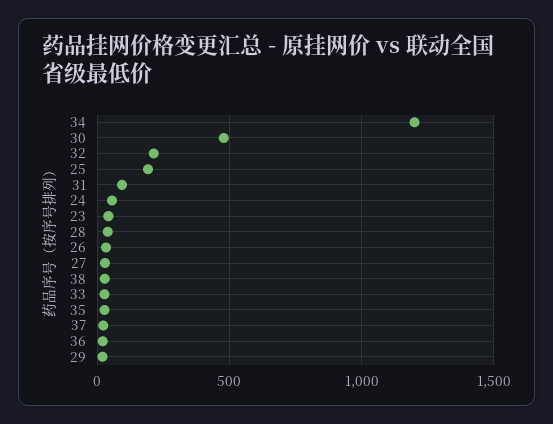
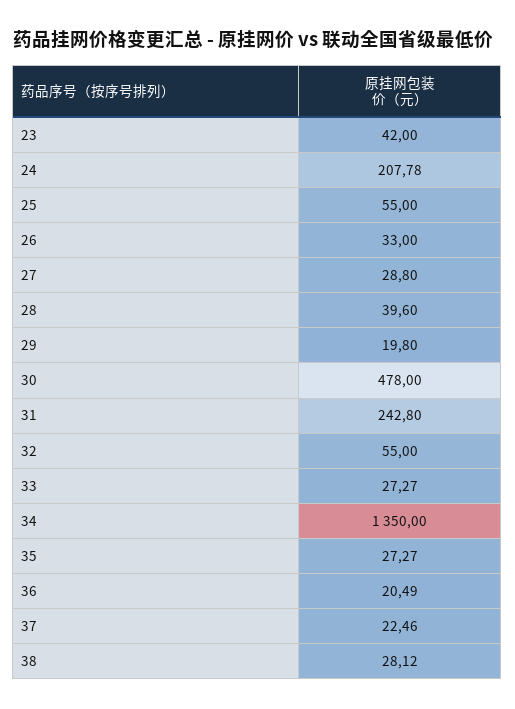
  {
-   "34": 1200,
+   "34": 1350,
    "30": 478,
-   "32": 200,
+   "32": 55,
-   "25": 200,
+   "25": 55,
-   "31": 100,
+   "31": 242.8,
-   "24": 50,
+   "24": 207.78,
    "23": 42,
    "28": 39.6,
    "26": 33,
    "27": 28.8,
    "38": 28.12,
    "33": 27.27,
    "35": 27.27,
    "37": 22.46,
    "36": 20.49,
    "29": 19.8
  }

